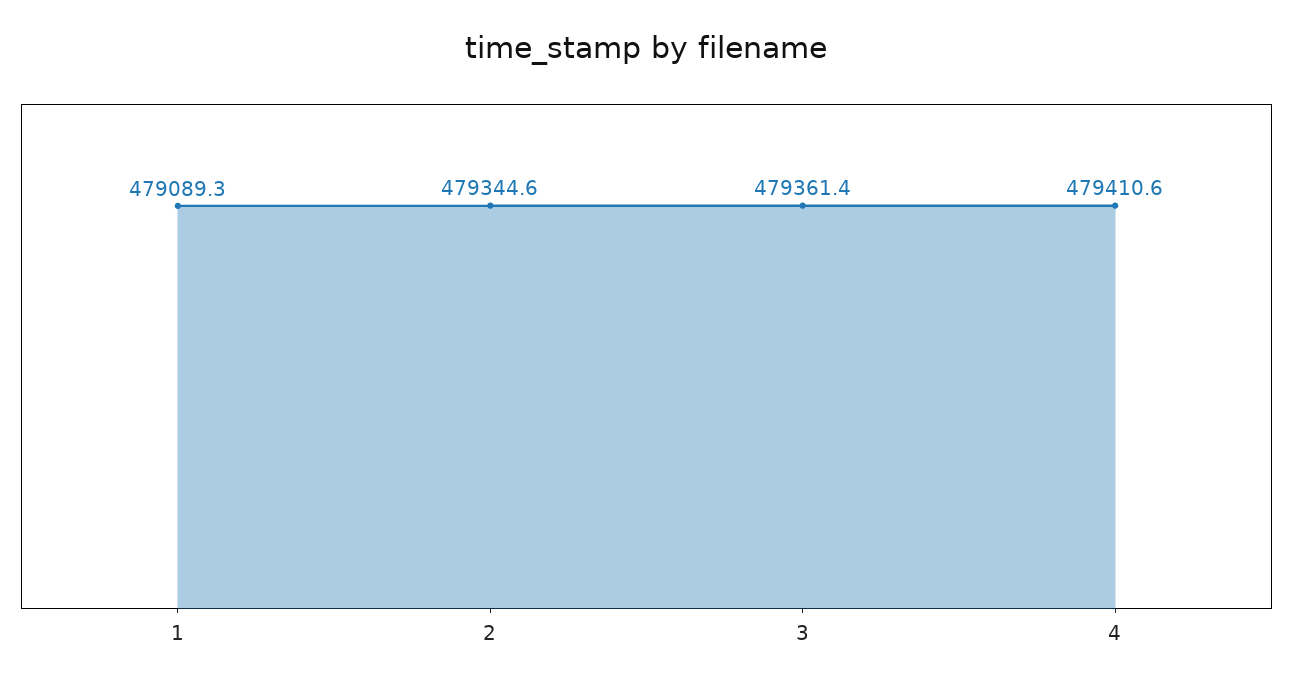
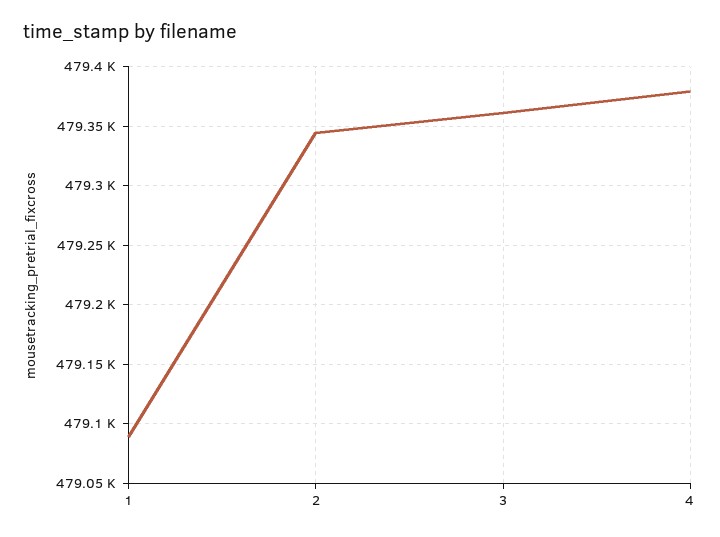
  {
    "1": 479089.3,
    "2": 479344.6,
    "3": 479361.4,
-   "4": 479410.6
+   "4": 479380
  }

